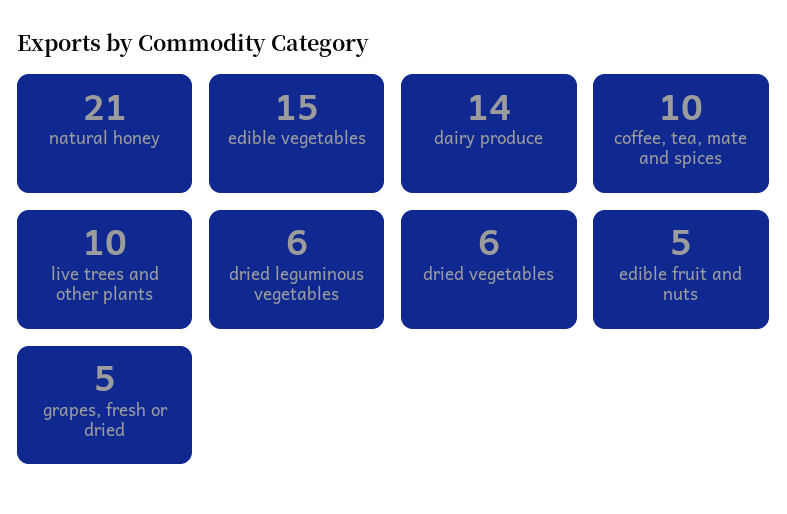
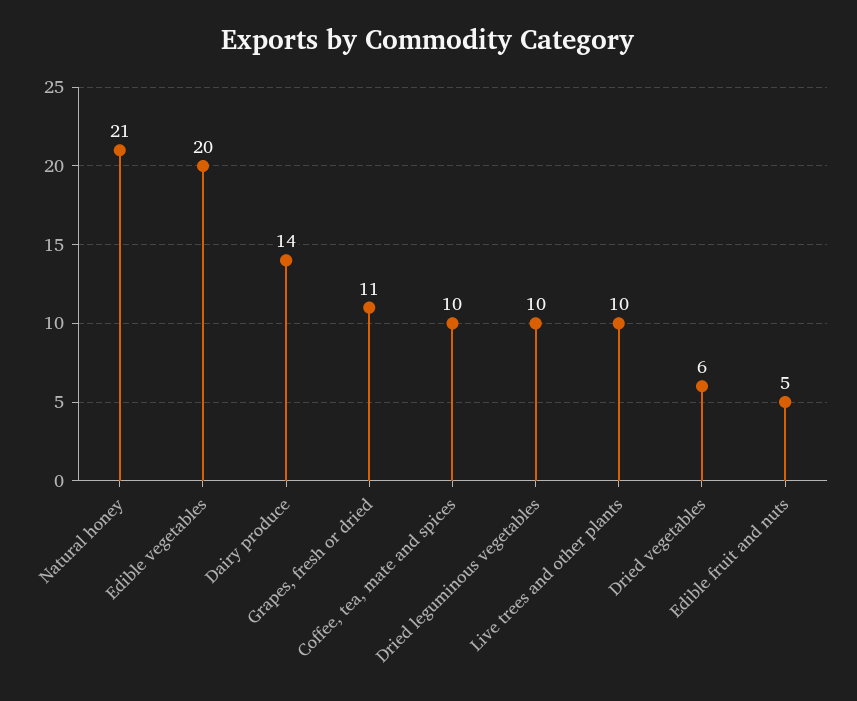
  {
    "natural honey": 21,
-   "edible vegetables": 15,
+   "edible vegetables": 20,
    "dairy produce": 14,
    "coffee, tea, mate and spices": 10,
    "live trees and other plants": 10,
-   "dried leguminous vegetables": 6,
+   "dried leguminous vegetables": 10,
    "dried vegetables": 6,
    "edible fruit and nuts": 5,
-   "grapes, fresh or dried": 5
+   "grapes, fresh or dried": 11
  }

